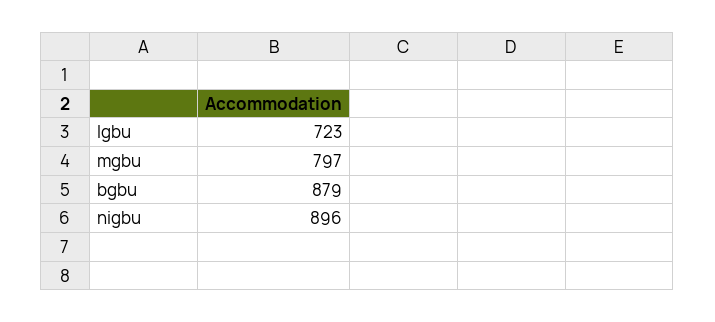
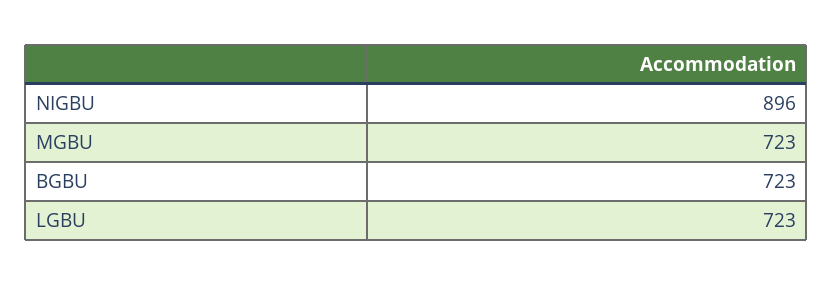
  {
    "lgbu": 723,
-   "mgbu": 797,
+   "mgbu": 723,
-   "bgbu": 879,
+   "bgbu": 723,
    "nigbu": 896
  }

